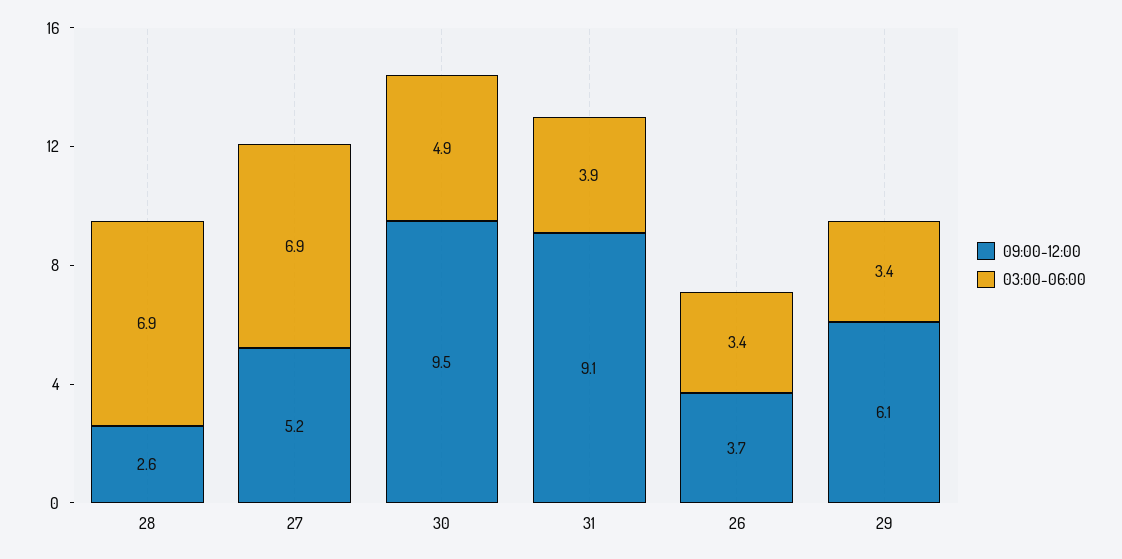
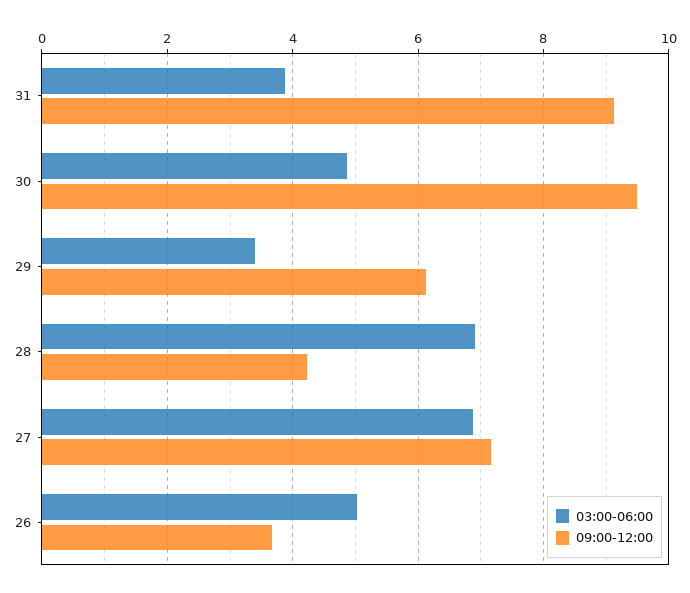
  {
    "09:00-12:00": {
-     "28": 2.6,
+     "28": 4.2,
-     "27": 5.2,
+     "27": 7.2,
      "30": 9.5,
      "31": 9.1,
      "26": 3.7,
      "29": 6.1
    },
    "03:00-06:00": {
      "28": 6.9,
      "27": 6.9,
      "30": 4.9,
      "31": 3.9,
-     "26": 3.4,
+     "26": 5,
      "29": 3.4
    }
  }

